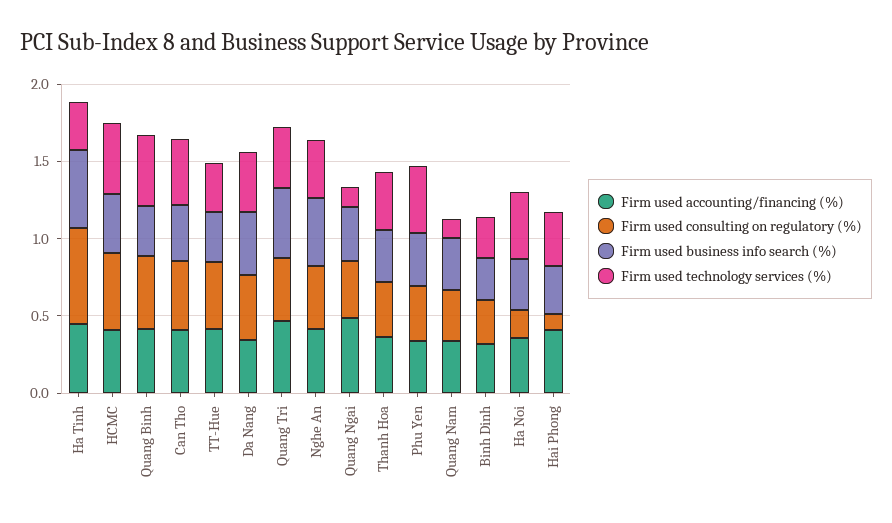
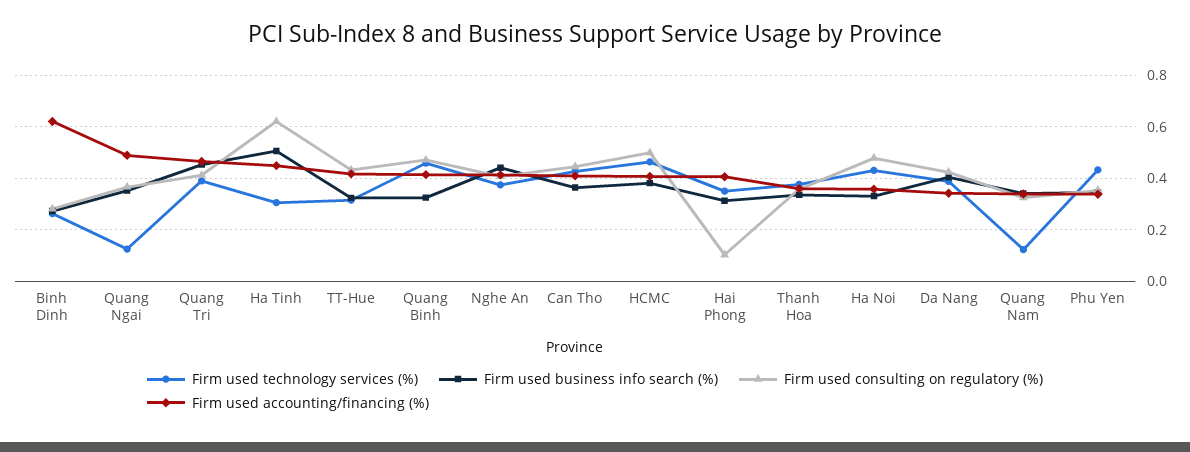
  {
    "Firm used accounting/financing (%)": {
      "Ha Tinh": 0.45,
      "HCMC": 0.4,
      "Quang Binh": 0.425,
      "Can Tho": 0.4,
      "TT-Hue": 0.425,
      "Da Nang": 0.35,
      "Quang Tri": 0.475,
      "Nghe An": 0.425,
      "Quang Ngai": 0.5,
      "Thanh Hoa": 0.35,
      "Phu Yen": 0.35,
      "Quang Nam": 0.35,
-     "Binh Dinh": 0.3,
+     "Binh Dinh": 0.625,
      "Ha Noi": 0.35,
      "Hai Phong": 0.4
    },
    "Firm used consulting on regulatory (%)": {
      "Ha Tinh": 0.625,
      "HCMC": 0.5,
      "Quang Binh": 0.475,
      "Can Tho": 0.45,
      "TT-Hue": 0.425,
      "Da Nang": 0.425,
      "Quang Tri": 0.4,
      "Nghe An": 0.4,
      "Quang Ngai": 0.375,
      "Thanh Hoa": 0.35,
      "Phu Yen": 0.35,
      "Quang Nam": 0.325,
      "Binh Dinh": 0.275,
-     "Ha Noi": 0.2,
+     "Ha Noi": 0.475,
      "Hai Phong": 0.1
    },
    "Firm used business info search (%)": {
      "Ha Tinh": 0.5,
      "HCMC": 0.375,
      "Quang Binh": 0.325,
      "Can Tho": 0.375,
      "TT-Hue": 0.325,
      "Da Nang": 0.4,
      "Quang Tri": 0.45,
      "Nghe An": 0.45,
      "Quang Ngai": 0.35,
      "Thanh Hoa": 0.325,
      "Phu Yen": 0.35,
      "Quang Nam": 0.35,
      "Binh Dinh": 0.275,
      "Ha Noi": 0.325,
      "Hai Phong": 0.325
    },
    "Firm used technology services (%)": {
      "Ha Tinh": 0.3,
      "HCMC": 0.475,
      "Quang Binh": 0.45,
      "Can Tho": 0.425,
      "TT-Hue": 0.325,
      "Da Nang": 0.4,
      "Quang Tri": 0.4,
      "Nghe An": 0.375,
      "Quang Ngai": 0.125,
      "Thanh Hoa": 0.375,
      "Phu Yen": 0.425,
      "Quang Nam": 0.125,
      "Binh Dinh": 0.275,
      "Ha Noi": 0.425,
      "Hai Phong": 0.35
    }
  }

